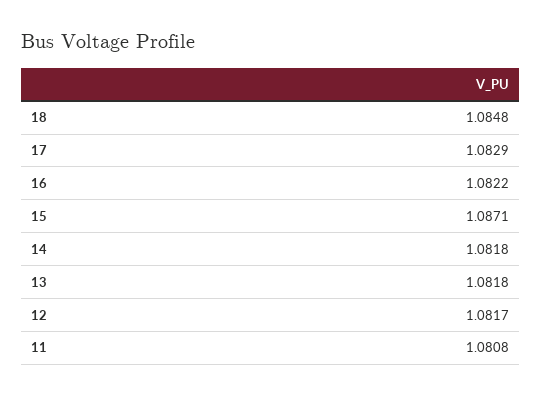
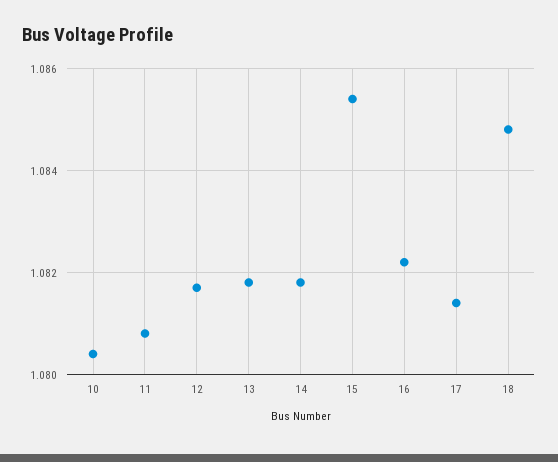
  {
    "18": 1.0848,
-   "17": 1.0829,
+   "17": 1.0815,
    "16": 1.0822,
-   "15": 1.0871,
+   "15": 1.0855,
    "14": 1.0818,
    "13": 1.0818,
    "12": 1.0817,
-   "11": 1.0808
+   "11": 1.0808,
+   "10": 1.0805
  }

